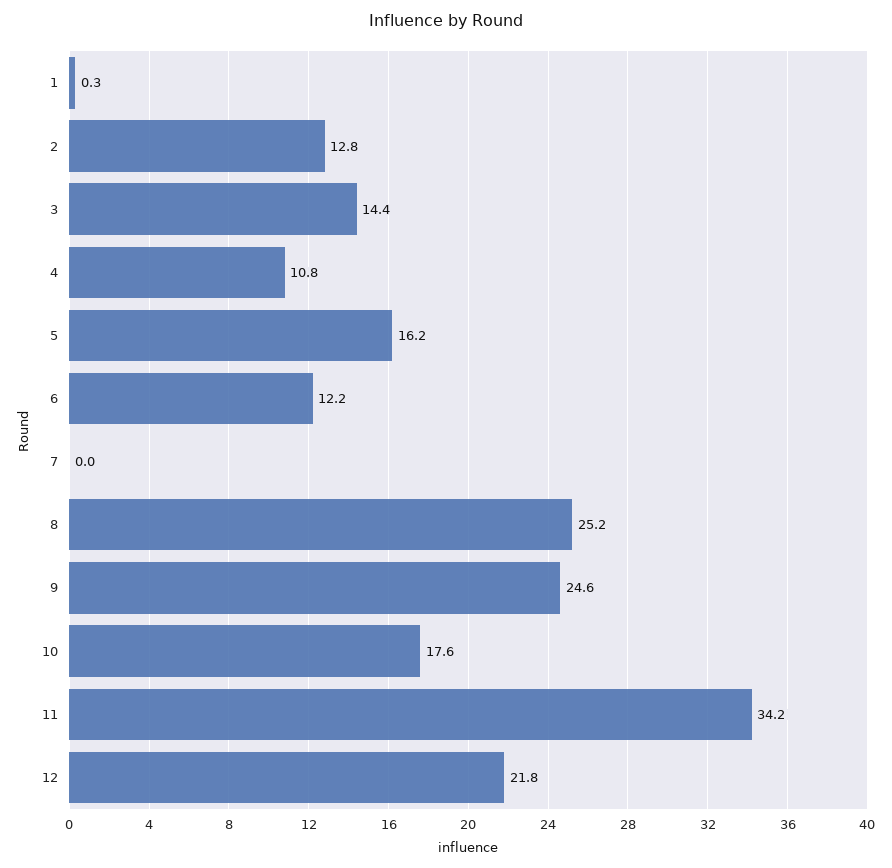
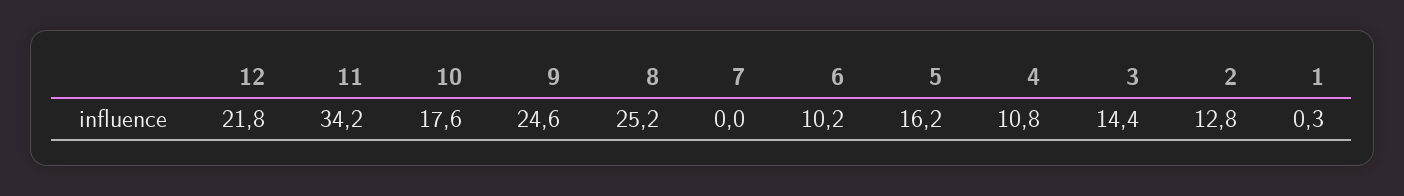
  {
    "1": 0.3,
    "2": 12.8,
    "3": 14.4,
    "4": 10.8,
    "5": 16.2,
-   "6": 12.2,
+   "6": 10.2,
    "7": 0,
    "8": 25.2,
    "9": 24.6,
    "10": 17.6,
    "11": 34.2,
    "12": 21.8
  }

